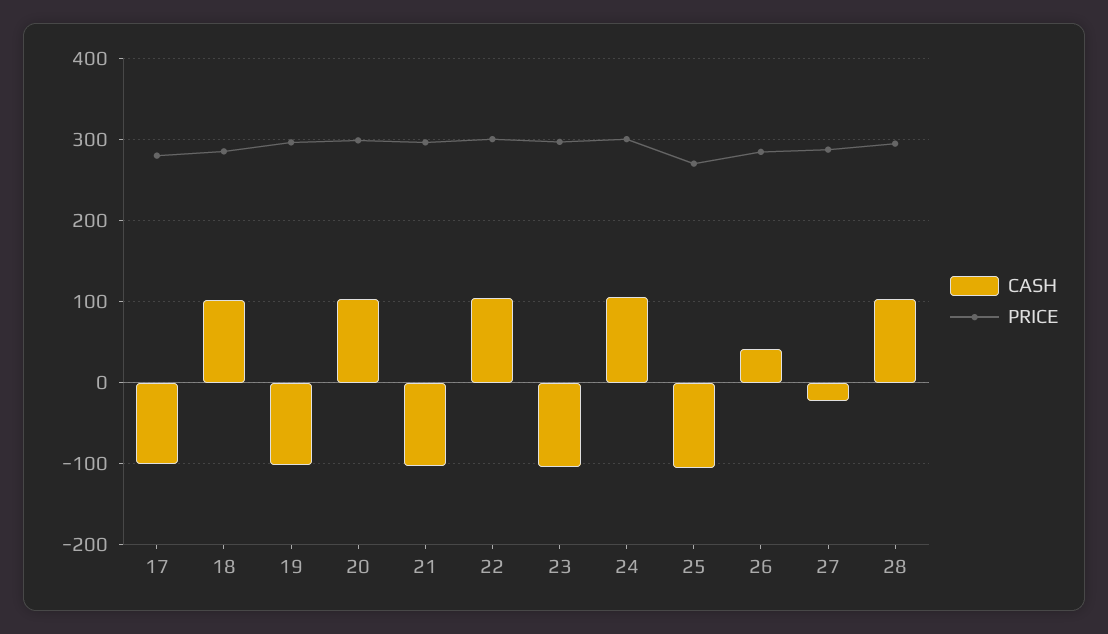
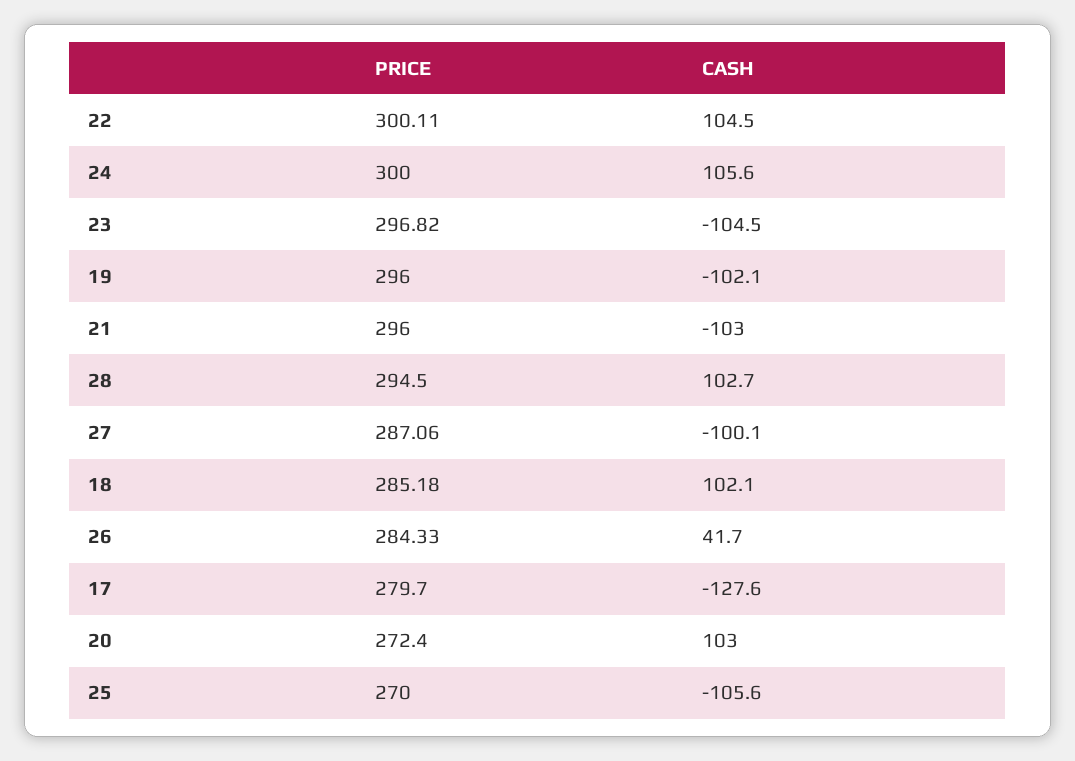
  {
    "CASH": {
-     "17": -100,
+     "17": -127.6,
      "18": 102.1,
      "19": -102.1,
      "20": 103,
      "21": -103,
      "22": 104.5,
      "23": -104.5,
      "24": 105.6,
      "25": -105.6,
      "26": 41.7,
-     "27": -20,
+     "27": -100.1,
      "28": 102.7
    },
    "PRICE": {
      "17": 279.7,
      "18": 285.18,
      "19": 296,
-     "20": 300,
+     "20": 272.4,
      "21": 296,
      "22": 300.11,
      "23": 296.82,
      "24": 300,
      "25": 270,
      "26": 284.33,
      "27": 287.06,
      "28": 294.5
    }
  }

